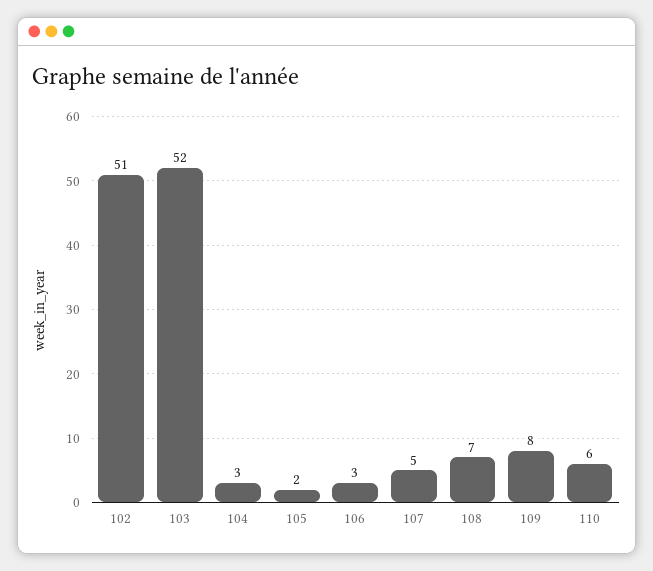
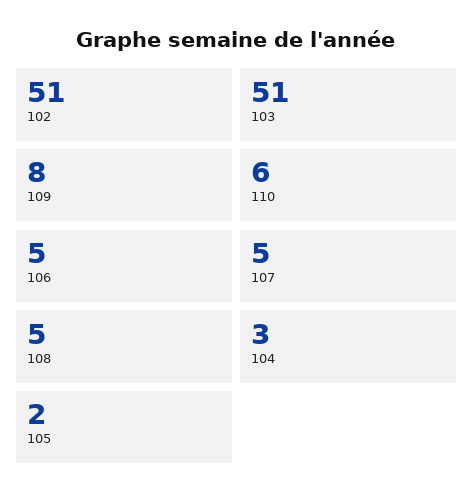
  {
    "102": 51,
-   "103": 52,
+   "103": 51,
    "104": 3,
    "105": 2,
-   "106": 3,
+   "106": 5,
    "107": 5,
-   "108": 7,
+   "108": 5,
    "109": 8,
    "110": 6
  }

